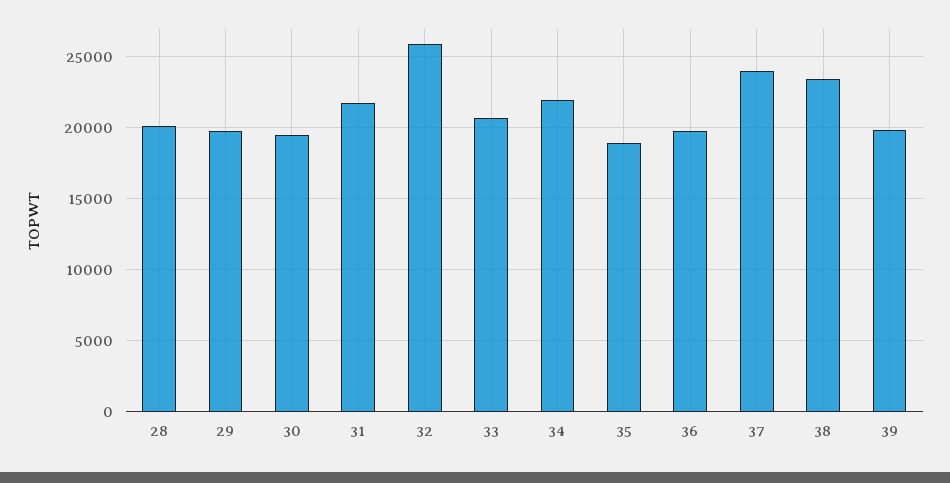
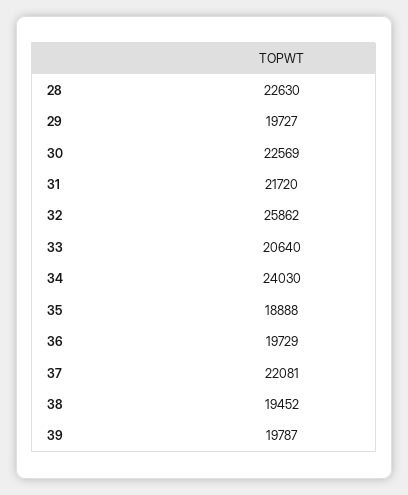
  {
-   "28": 20000,
+   "28": 22630,
    "29": 19727,
-   "30": 19500,
+   "30": 22569,
    "31": 21720,
    "32": 25862,
    "33": 20640,
-   "34": 22000,
+   "34": 24030,
    "35": 18888,
    "36": 19729,
-   "37": 24000,
+   "37": 22081,
-   "38": 23500,
+   "38": 19452,
    "39": 19787
  }

